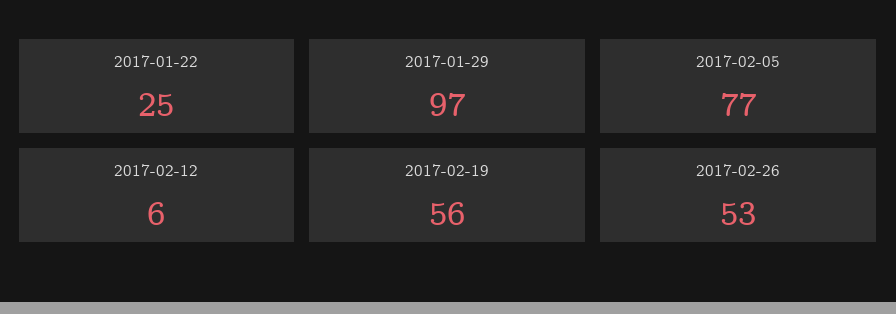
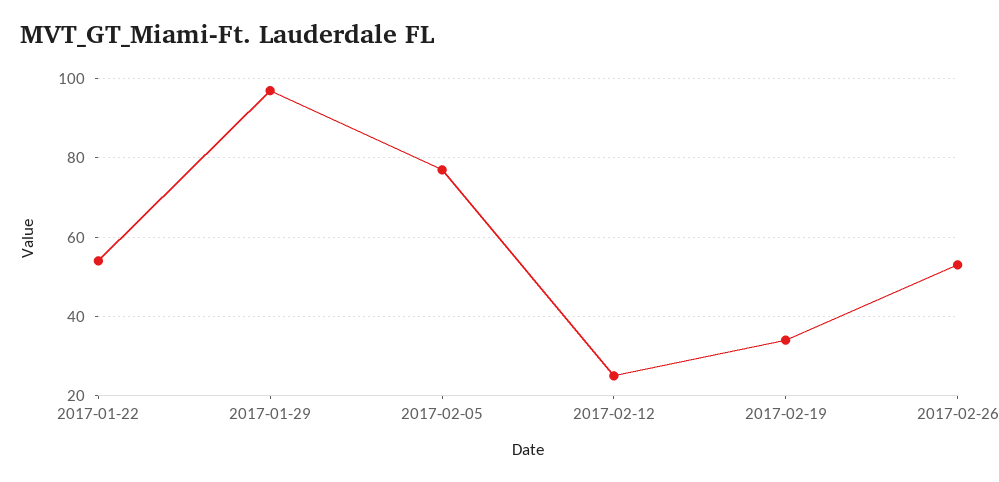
  {
-   "2017-01-22": 25,
+   "2017-01-22": 55,
    "2017-01-29": 97,
    "2017-02-05": 77,
-   "2017-02-12": 6,
+   "2017-02-12": 25,
-   "2017-02-19": 56,
+   "2017-02-19": 35,
    "2017-02-26": 53
  }

